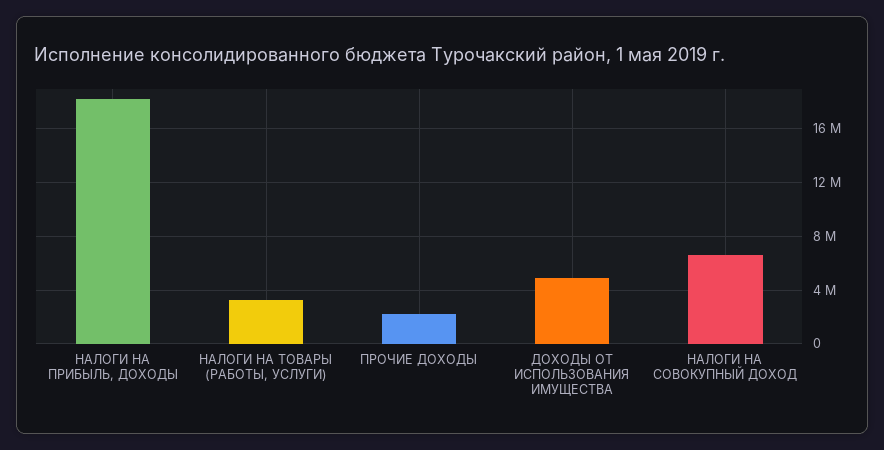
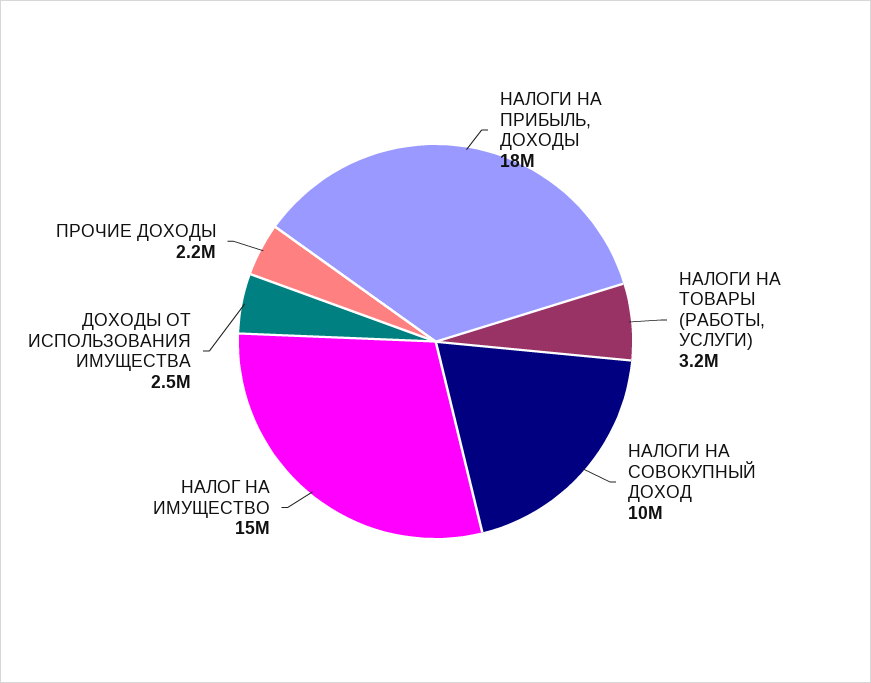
  {
    "НАЛОГИ НА ПРИБЫЛЬ, ДОХОДЫ": 18000000,
    "НАЛОГИ НА ТОВАРЫ (РАБОТЫ, УСЛУГИ)": 3200000,
    "ПРОЧИЕ ДОХОДЫ": 2200000,
-   "ДОХОДЫ ОТ ИСПОЛЬЗОВАНИЯ ИМУЩЕСТВА": 5000000,
+   "ДОХОДЫ ОТ ИСПОЛЬЗОВАНИЯ ИМУЩЕСТВА": 2500000,
-   "НАЛОГИ НА СОВОКУПНЫЙ ДОХОД": 6500000
+   "НАЛОГИ НА СОВОКУПНЫЙ ДОХОД": 10000000,
+   "НАЛОГ НА ИМУЩЕСТВО": 15000000
  }

